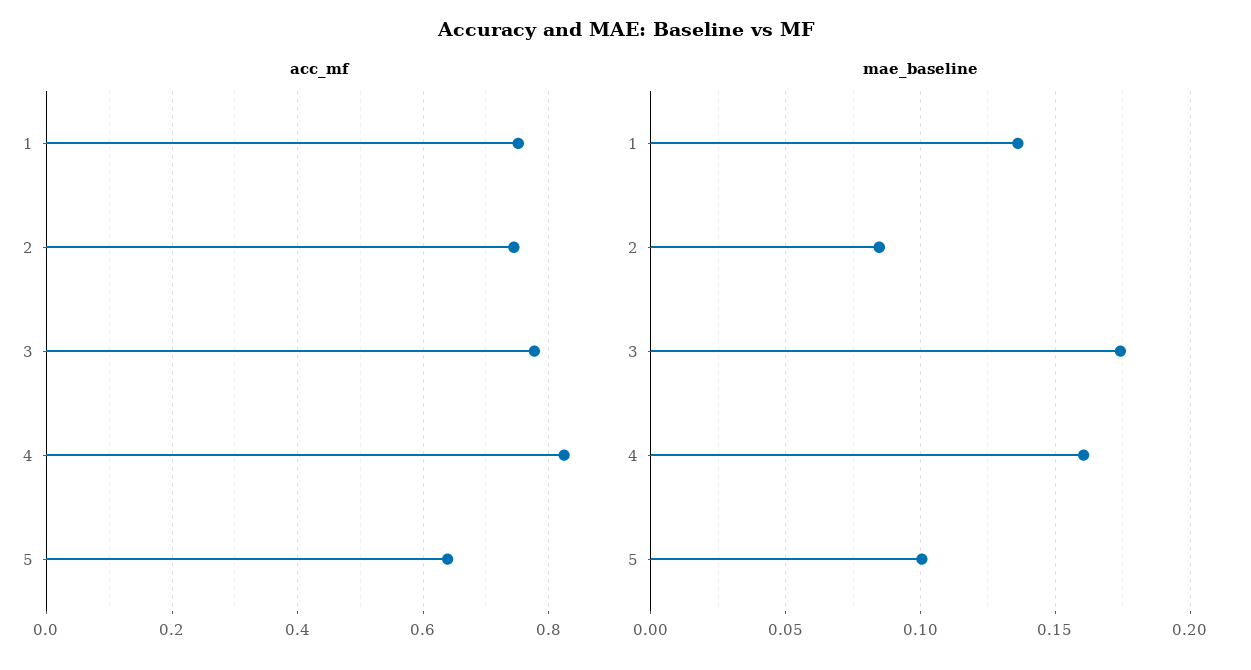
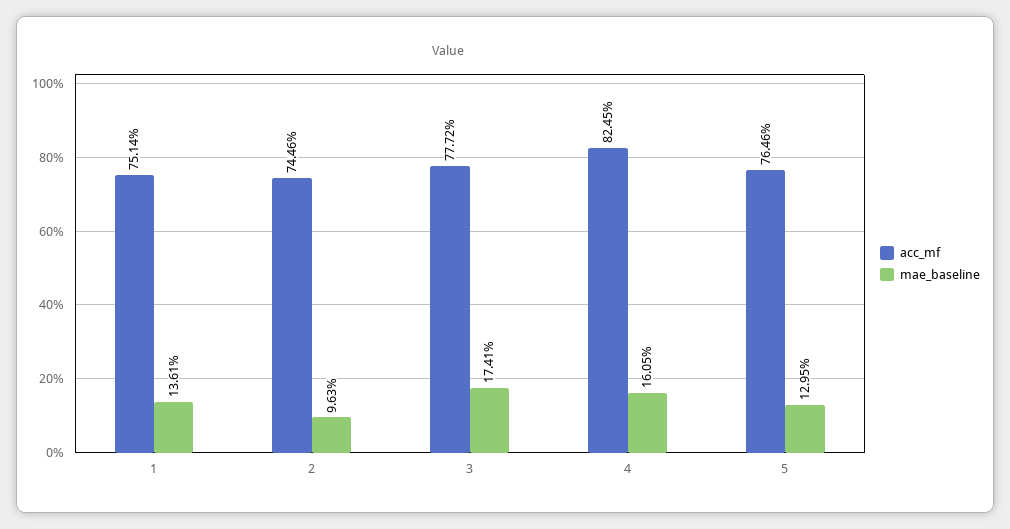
  {
    "acc_mf": {
      "1": 0.7514,
      "2": 0.7446,
      "3": 0.7772,
      "4": 0.8245,
-     "5": 0.64
+     "5": 0.7646
    },
    "mae_baseline": {
      "1": 0.1361,
-     "2": 0.085,
+     "2": 0.0963,
      "3": 0.1741,
      "4": 0.1605,
-     "5": 0.1
+     "5": 0.1295
    }
  }

